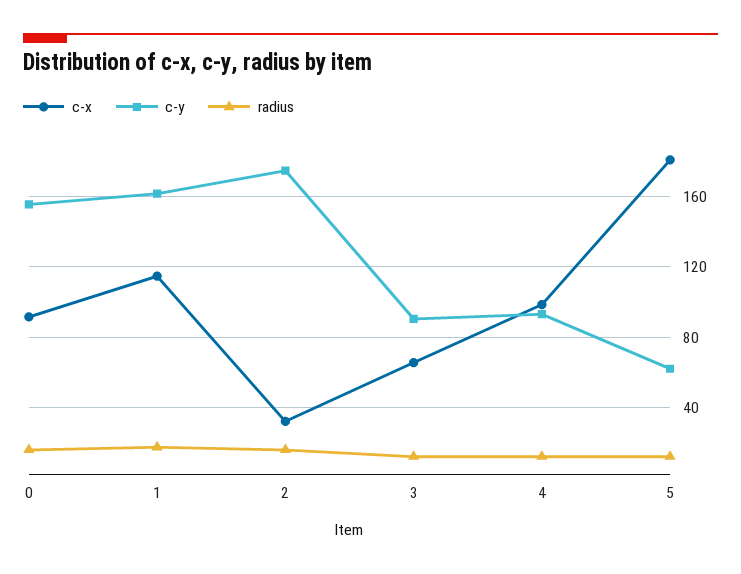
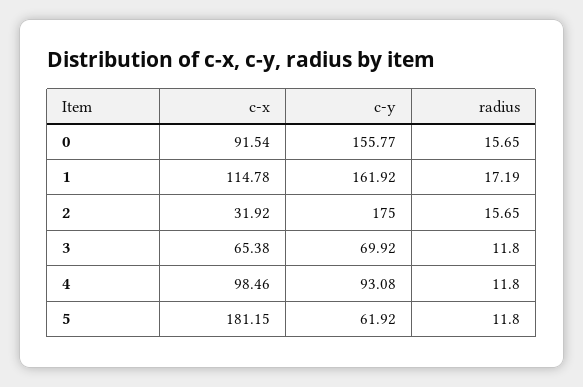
  {
    "c-x": {
      "0": 91.54,
      "1": 114.78,
      "2": 31.92,
      "3": 65.38,
      "4": 98.46,
      "5": 181.15
    },
    "c-y": {
      "0": 155.77,
      "1": 161.92,
      "2": 175,
-     "3": 90,
+     "3": 69.92,
      "4": 93.08,
      "5": 61.92
    },
    "radius": {
      "0": 15.65,
      "1": 17.19,
      "2": 15.65,
      "3": 11.8,
      "4": 11.8,
      "5": 11.8
    }
  }

